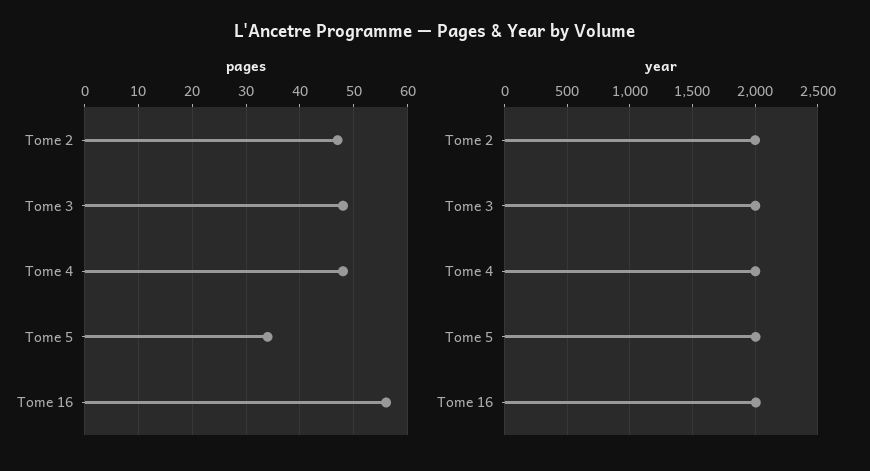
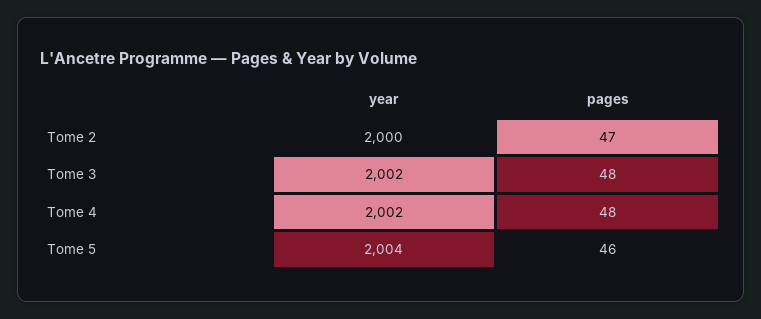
  {
    "pages": {
      "Tome 2": 47,
      "Tome 3": 48,
      "Tome 4": 48,
-     "Tome 5": 35,
+     "Tome 5": 46
-     "Tome 16": 55
    },
    "year": {
      "Tome 2": 2000,
      "Tome 3": 2002,
      "Tome 4": 2002,
-     "Tome 5": 2004,
+     "Tome 5": 2004
-     "Tome 16": 2000
    }
  }

